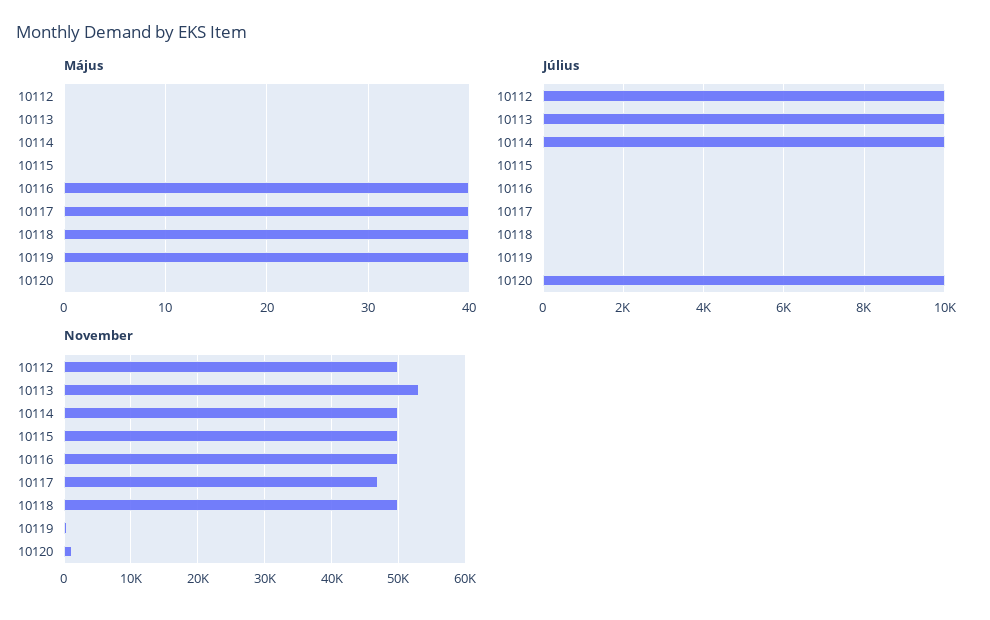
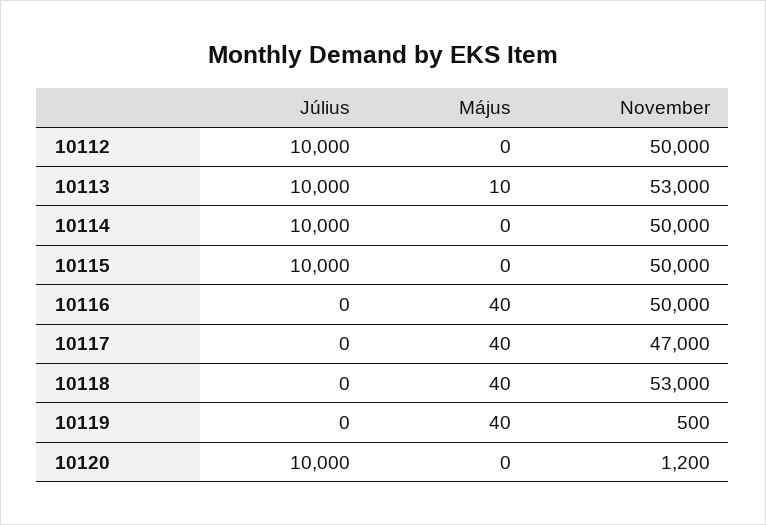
  {
    "Május": {
      "10112": 0,
-     "10113": 0,
+     "10113": 10,
      "10114": 0,
      "10115": 0,
      "10116": 40,
      "10117": 40,
      "10118": 40,
      "10119": 40,
      "10120": 0
    },
    "Július": {
      "10112": 10000,
      "10113": 10000,
      "10114": 10000,
-     "10115": 0,
+     "10115": 10000,
      "10116": 0,
      "10117": 0,
      "10118": 0,
      "10119": 0,
      "10120": 10000
    },
    "November": {
      "10112": 50000,
      "10113": 53000,
      "10114": 50000,
      "10115": 50000,
      "10116": 50000,
      "10117": 47000,
-     "10118": 50000,
+     "10118": 53000,
      "10119": 500,
      "10120": 1200
    }
  }

